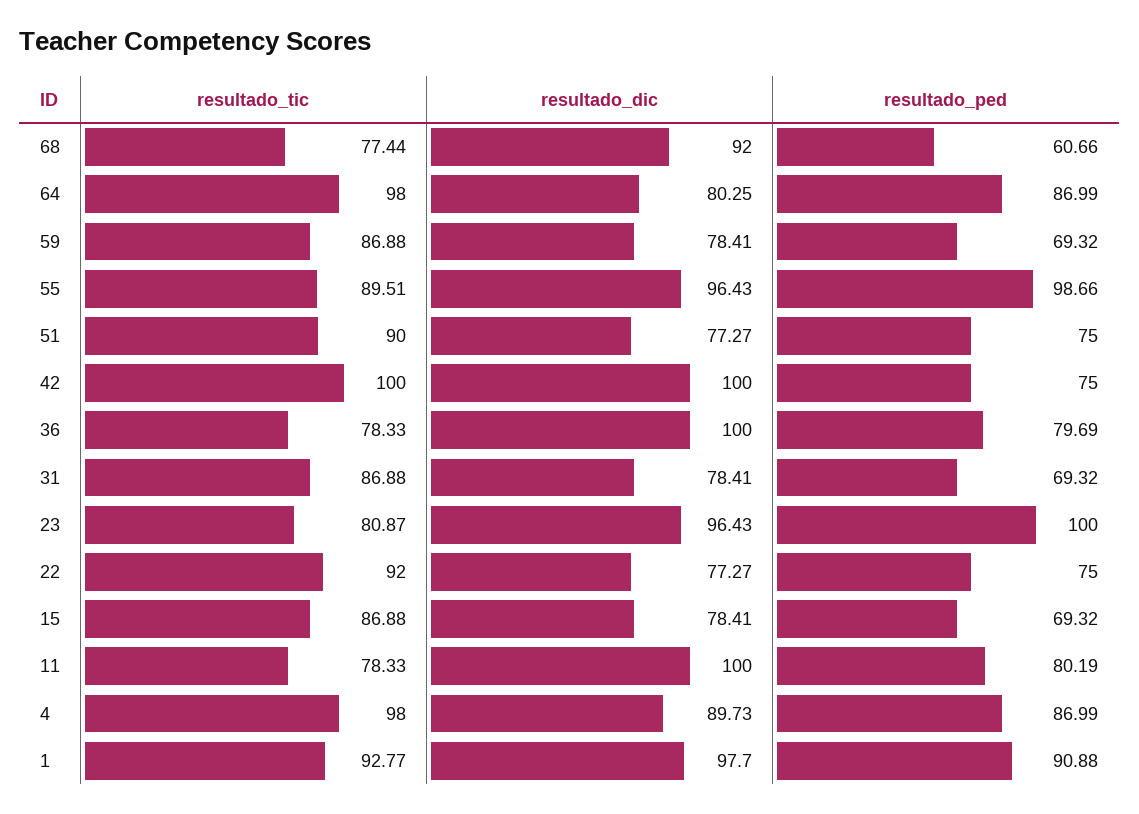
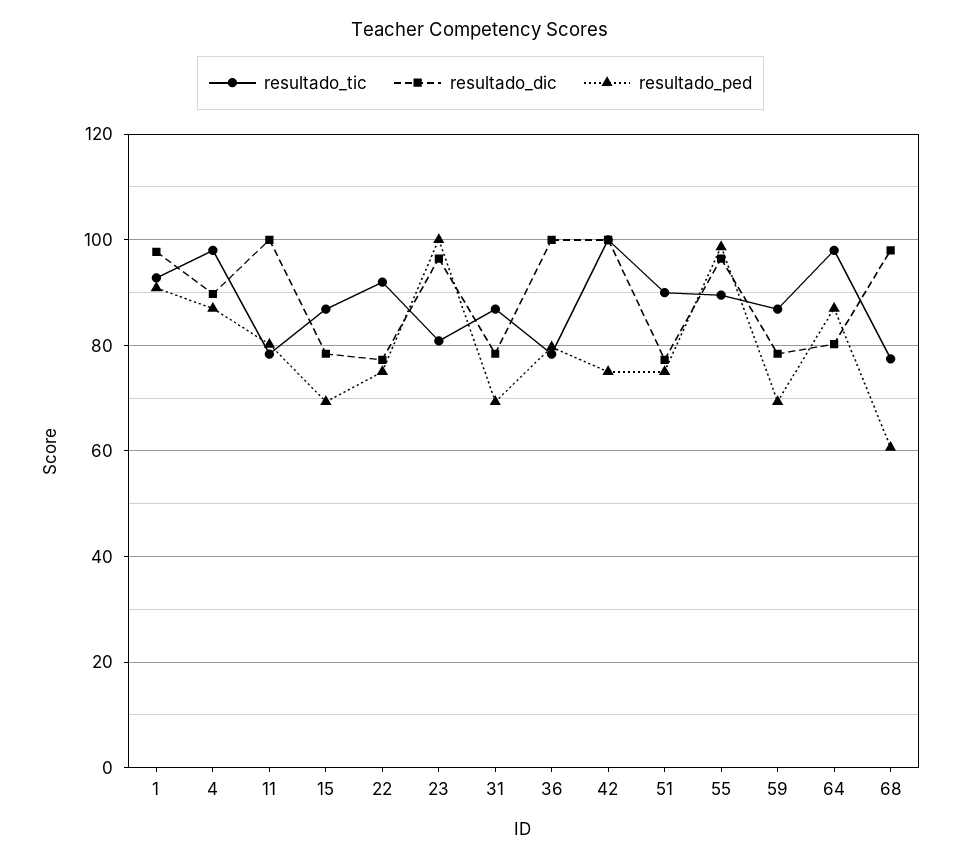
  {
    "resultado_tic": {
      "68": 77.44,
      "64": 98,
      "59": 86.88,
      "55": 89.51,
      "51": 90,
      "42": 100,
      "36": 78.33,
      "31": 86.88,
      "23": 80.87,
      "22": 92,
      "15": 86.88,
      "11": 78.33,
      "4": 98,
      "1": 92.77
    },
    "resultado_dic": {
-     "68": 92,
+     "68": 98,
      "64": 80.25,
      "59": 78.41,
      "55": 96.43,
      "51": 77.27,
      "42": 100,
      "36": 100,
      "31": 78.41,
      "23": 96.43,
      "22": 77.27,
      "15": 78.41,
      "11": 100,
      "4": 89.73,
      "1": 97.7
    },
    "resultado_ped": {
      "68": 60.66,
      "64": 86.99,
      "59": 69.32,
      "55": 98.66,
      "51": 75,
      "42": 75,
      "36": 79.69,
      "31": 69.32,
      "23": 100,
      "22": 75,
      "15": 69.32,
      "11": 80.19,
      "4": 86.99,
      "1": 90.88
    }
  }

